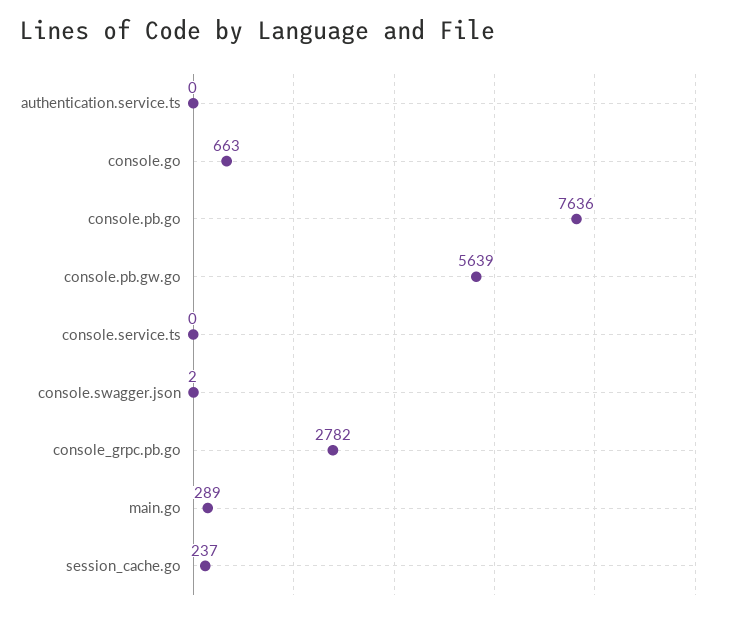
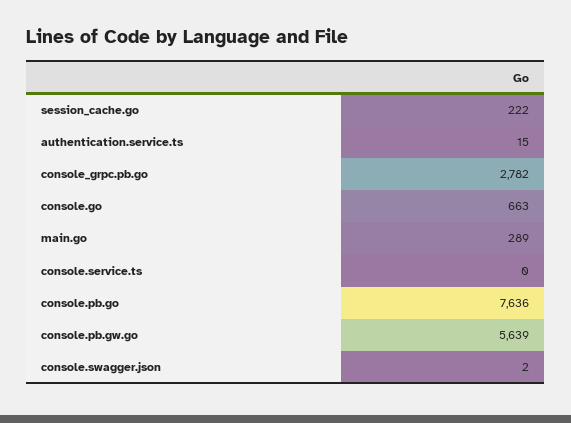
  {
-   "authentication.service.ts": 0,
+   "authentication.service.ts": 15,
    "console.go": 663,
    "console.pb.go": 7636,
    "console.pb.gw.go": 5639,
    "console.service.ts": 0,
    "console.swagger.json": 2,
    "console_grpc.pb.go": 2782,
    "main.go": 289,
-   "session_cache.go": 237
+   "session_cache.go": 222
  }

